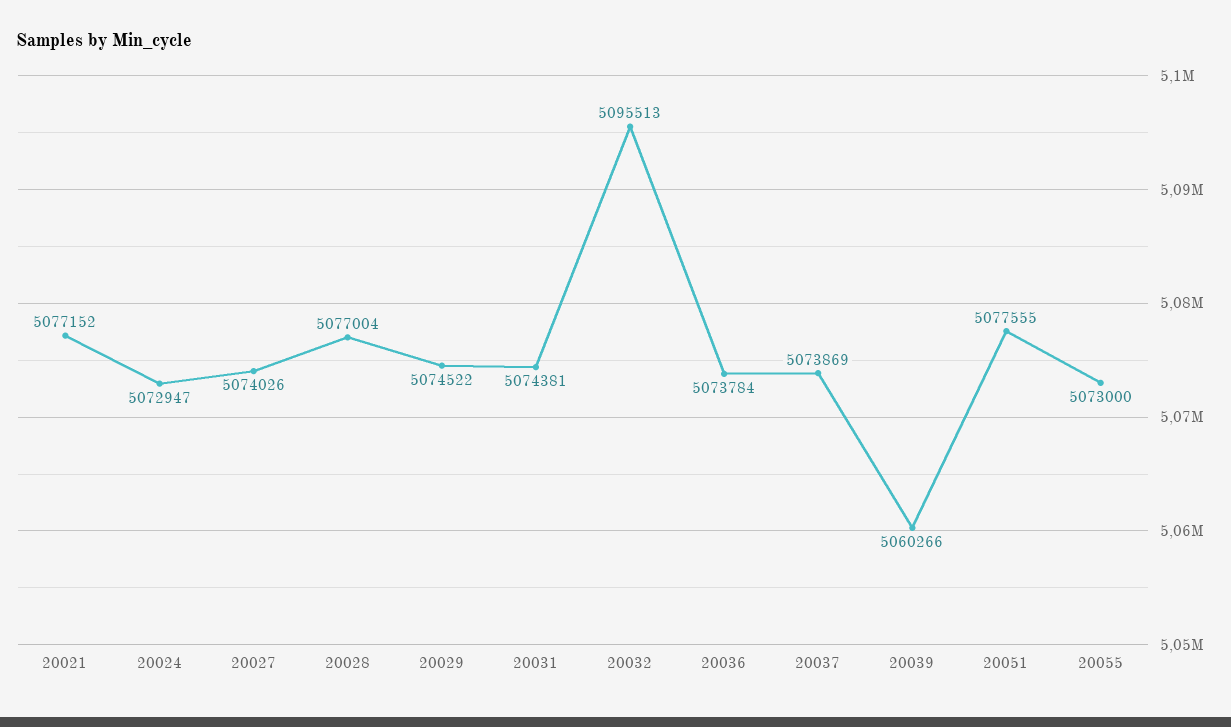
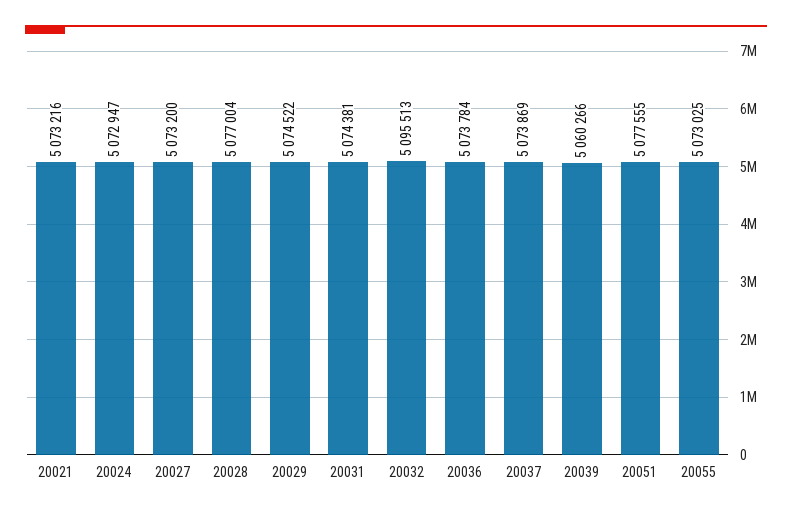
  {
-   "20021": 5077152,
+   "20021": 5073216,
    "20024": 5072947,
-   "20027": 5074026,
+   "20027": 5073200,
    "20028": 5077004,
    "20029": 5074522,
    "20031": 5074381,
    "20032": 5095513,
    "20036": 5073784,
    "20037": 5073869,
    "20039": 5060266,
    "20051": 5077555,
-   "20055": 5073000
+   "20055": 5073025
  }

